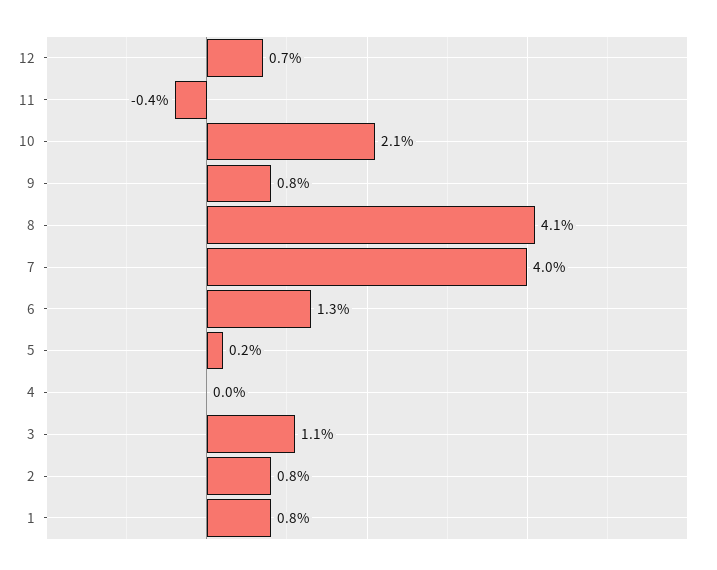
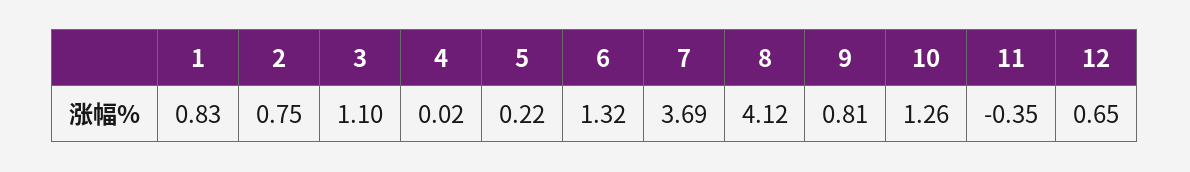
  {
    "12": 0.65,
    "11": -0.35,
-   "10": 2.1,
+   "10": 1.26,
    "9": 0.81,
    "8": 4.12,
-   "7": 4,
+   "7": 3.69,
    "6": 1.32,
    "5": 0.22,
    "4": 0.02,
    "3": 1.1,
    "2": 0.75,
    "1": 0.83
  }

